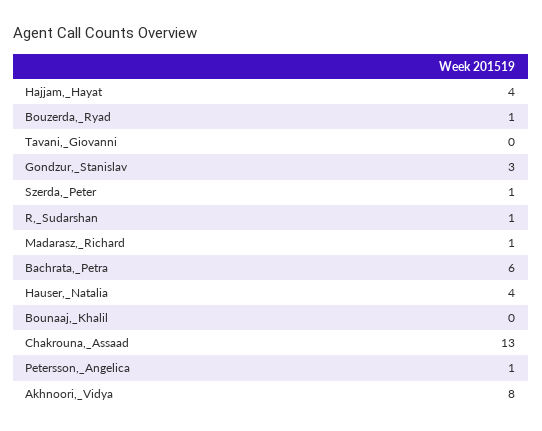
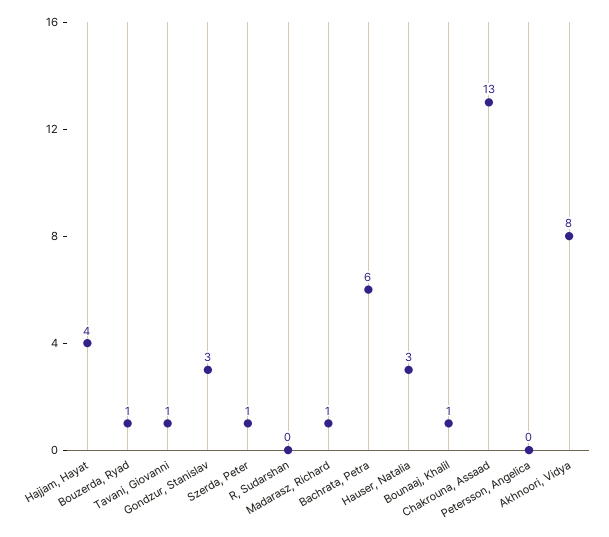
  {
    "Hajjam,_Hayat": 4,
    "Bouzerda,_Ryad": 1,
-   "Tavani,_Giovanni": 0,
+   "Tavani,_Giovanni": 1,
    "Gondzur,_Stanislav": 3,
    "Szerda,_Peter": 1,
-   "R,_Sudarshan": 1,
+   "R,_Sudarshan": 0,
    "Madarasz,_Richard": 1,
    "Bachrata,_Petra": 6,
-   "Hauser,_Natalia": 4,
+   "Hauser,_Natalia": 3,
-   "Bounaaj,_Khalil": 0,
+   "Bounaaj,_Khalil": 1,
    "Chakrouna,_Assaad": 13,
-   "Petersson,_Angelica": 1,
+   "Petersson,_Angelica": 0,
    "Akhnoori,_Vidya": 8
  }

